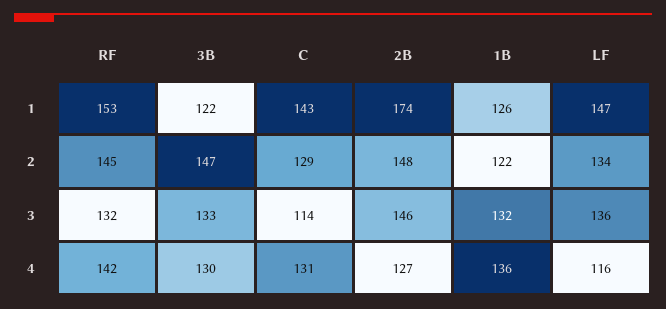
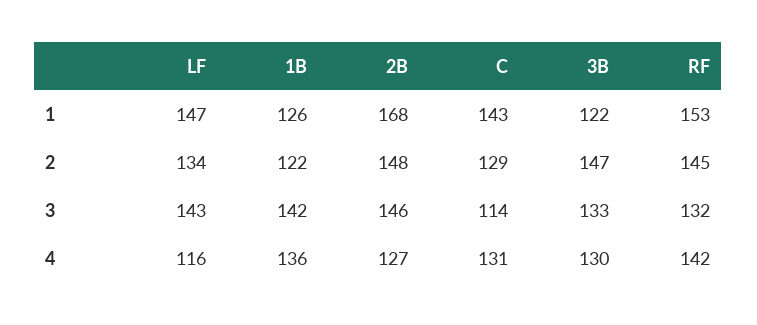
  {
    "RF": {
      "1": 153,
      "2": 145,
      "3": 132,
      "4": 142
    },
    "3B": {
      "1": 122,
      "2": 147,
      "3": 133,
      "4": 130
    },
    "C": {
      "1": 143,
      "2": 129,
      "3": 114,
      "4": 131
    },
    "2B": {
-     "1": 174,
+     "1": 168,
      "2": 148,
      "3": 146,
      "4": 127
    },
    "1B": {
      "1": 126,
      "2": 122,
-     "3": 132,
+     "3": 142,
      "4": 136
    },
    "LF": {
      "1": 147,
      "2": 134,
-     "3": 136,
+     "3": 143,
      "4": 116
    }
  }

